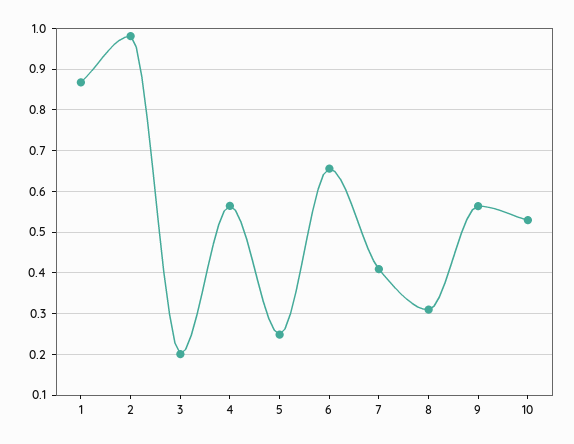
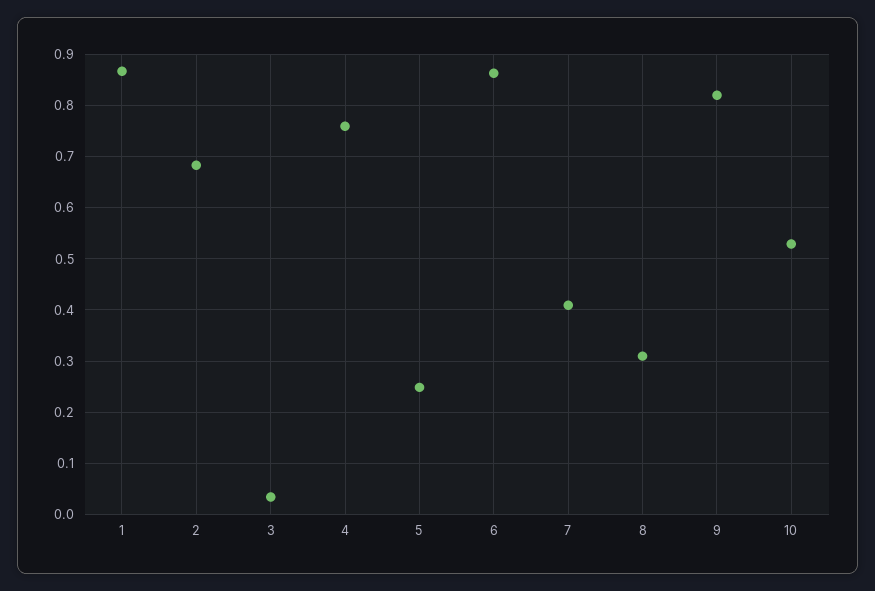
  {
    "1": 0.86,
-   "2": 0.98,
+   "2": 0.68,
-   "3": 0.2,
+   "3": 0.04,
-   "4": 0.56,
+   "4": 0.76,
    "5": 0.24,
-   "6": 0.66,
+   "6": 0.86,
    "7": 0.4,
    "8": 0.3,
-   "9": 0.56,
+   "9": 0.82,
    "10": 0.52
  }

